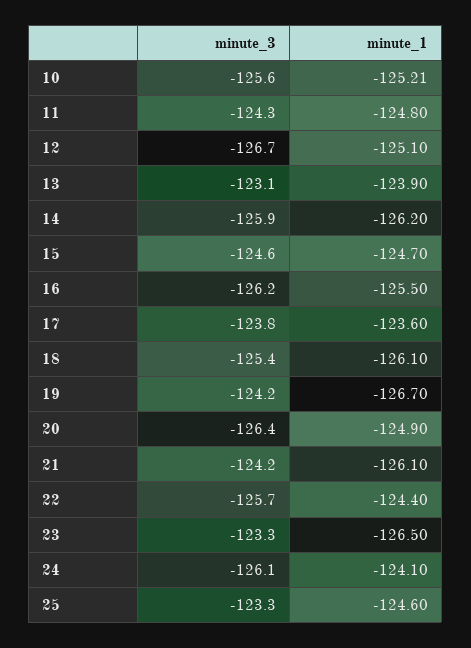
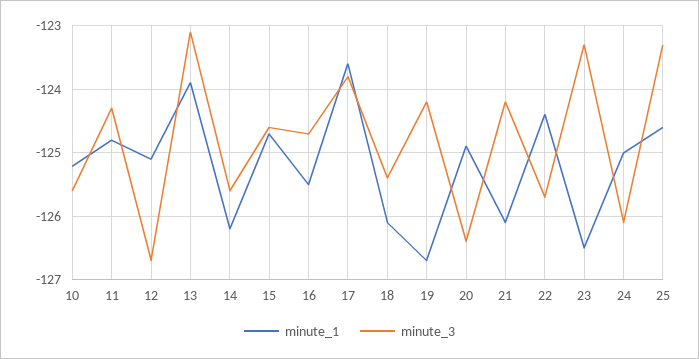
  {
    "minute_3": {
      "10": -125.6,
      "11": -124.3,
      "12": -126.7,
      "13": -123.1,
-     "14": -125.9,
+     "14": -125.6,
      "15": -124.6,
-     "16": -126.2,
+     "16": -124.7,
      "17": -123.8,
      "18": -125.4,
      "19": -124.2,
      "20": -126.4,
      "21": -124.2,
      "22": -125.7,
      "23": -123.3,
      "24": -126.1,
      "25": -123.3
    },
    "minute_1": {
      "10": -125.21,
      "11": -124.8,
      "12": -125.1,
      "13": -123.9,
      "14": -126.2,
      "15": -124.7,
      "16": -125.5,
      "17": -123.6,
      "18": -126.1,
      "19": -126.7,
      "20": -124.9,
      "21": -126.1,
      "22": -124.4,
      "23": -126.5,
-     "24": -124.1,
+     "24": -125,
      "25": -124.6
    }
  }

